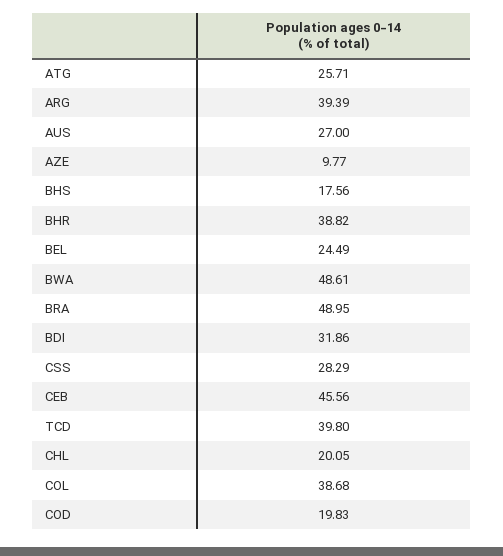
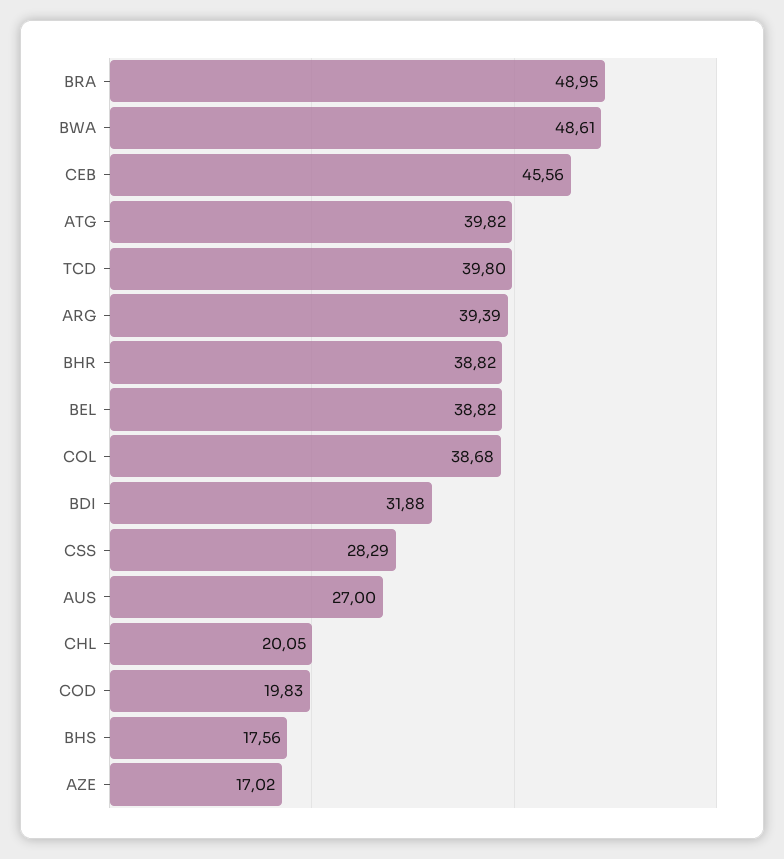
  {
-   "ATG": 25.71,
+   "ATG": 39.82,
    "ARG": 39.39,
    "AUS": 27,
-   "AZE": 9.77,
+   "AZE": 17.02,
    "BHS": 17.56,
    "BHR": 38.82,
-   "BEL": 24.49,
+   "BEL": 38.82,
    "BWA": 48.61,
    "BRA": 48.95,
-   "BDI": 31.86,
+   "BDI": 31.88,
    "CSS": 28.29,
    "CEB": 45.56,
    "TCD": 39.8,
    "CHL": 20.05,
    "COL": 38.68,
    "COD": 19.83
  }

